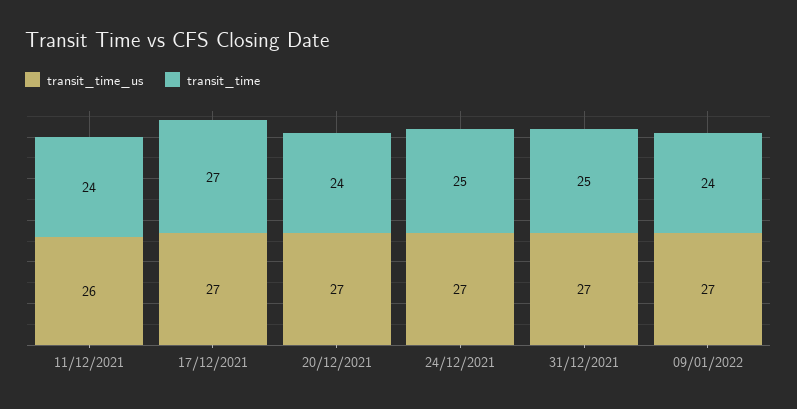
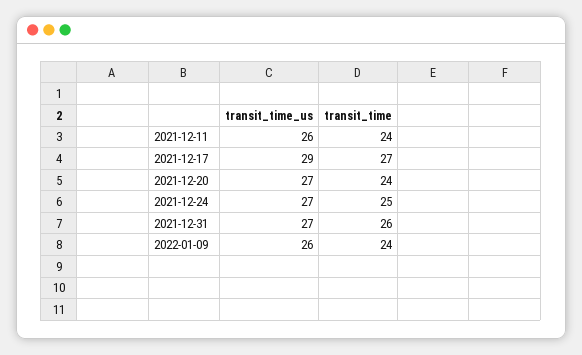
  {
    "transit_time_us": {
      "11/12/2021": 26,
-     "17/12/2021": 27,
+     "17/12/2021": 29,
      "20/12/2021": 27,
      "24/12/2021": 27,
      "31/12/2021": 27,
-     "09/01/2022": 27
+     "09/01/2022": 26
    },
    "transit_time": {
      "11/12/2021": 24,
      "17/12/2021": 27,
      "20/12/2021": 24,
      "24/12/2021": 25,
-     "31/12/2021": 25,
+     "31/12/2021": 26,
      "09/01/2022": 24
    }
  }

